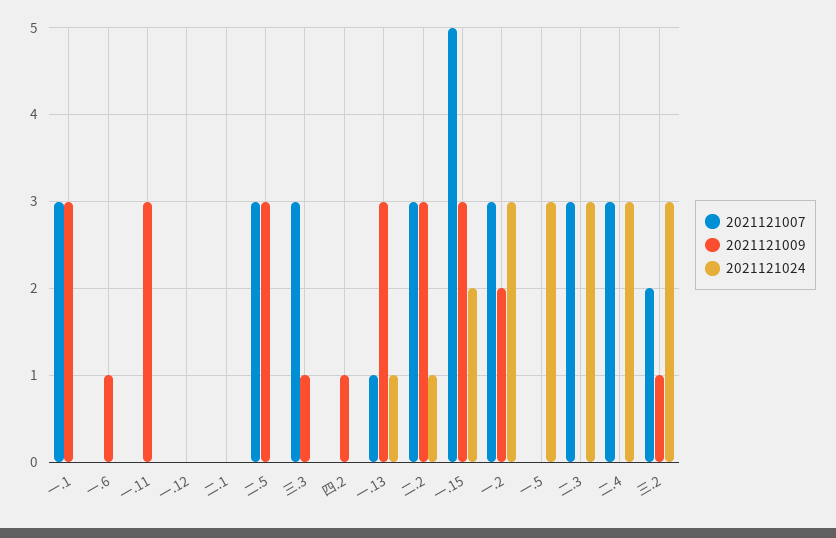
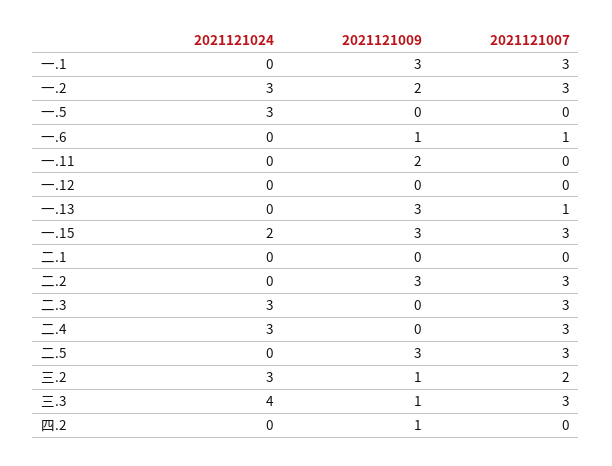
  {
    "2021121007": {
      "一.1": 3,
-     "一.6": 0,
+     "一.6": 1,
      "一.11": 0,
      "一.12": 0,
      "二.1": 0,
      "二.5": 3,
      "三.3": 3,
      "四.2": 0,
      "一.13": 1,
      "二.2": 3,
-     "一.15": 5,
+     "一.15": 3,
      "一.2": 3,
      "一.5": 0,
      "二.3": 3,
      "二.4": 3,
      "三.2": 2
    },
    "2021121009": {
      "一.1": 3,
      "一.6": 1,
-     "一.11": 3,
+     "一.11": 2,
      "一.12": 0,
      "二.1": 0,
      "二.5": 3,
      "三.3": 1,
      "四.2": 1,
      "一.13": 3,
      "二.2": 3,
      "一.15": 3,
      "一.2": 2,
      "一.5": 0,
      "二.3": 0,
      "二.4": 0,
      "三.2": 1
    },
    "2021121024": {
      "一.1": 0,
      "一.6": 0,
      "一.11": 0,
      "一.12": 0,
      "二.1": 0,
      "二.5": 0,
-     "三.3": 0,
+     "三.3": 4,
      "四.2": 0,
-     "一.13": 1,
+     "一.13": 0,
-     "二.2": 1,
+     "二.2": 0,
      "一.15": 2,
      "一.2": 3,
      "一.5": 3,
      "二.3": 3,
      "二.4": 3,
      "三.2": 3
    }
  }

